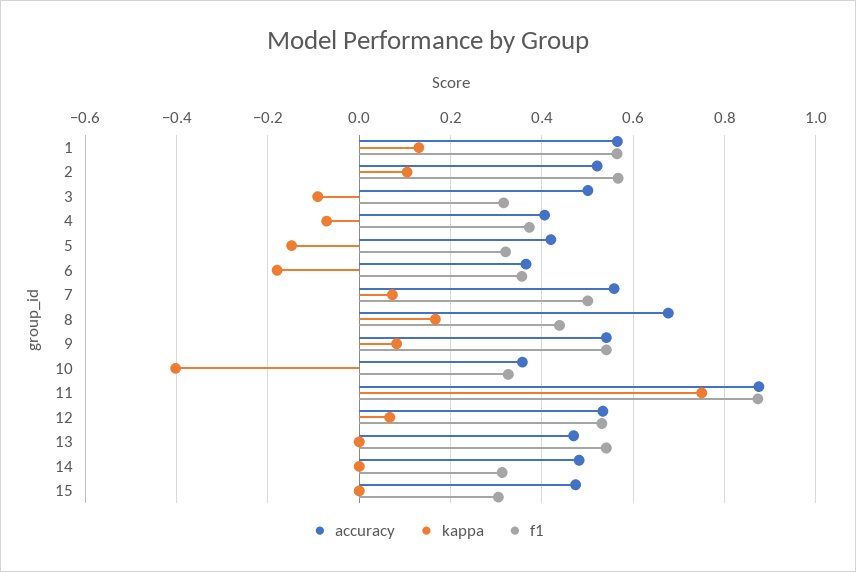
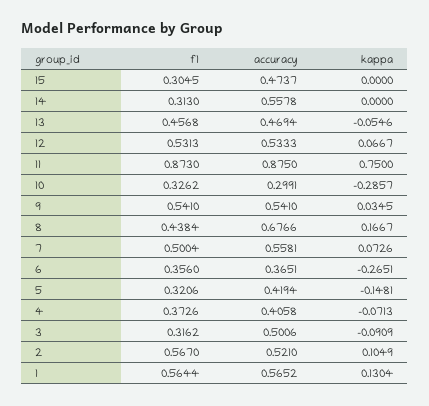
  {
    "accuracy": {
      "1": 0.5652,
      "2": 0.521,
      "3": 0.5006,
      "4": 0.4058,
      "5": 0.4194,
      "6": 0.3651,
      "7": 0.5581,
      "8": 0.6766,
      "9": 0.541,
-     "10": 0.36,
+     "10": 0.2991,
      "11": 0.875,
      "12": 0.5333,
      "13": 0.4694,
-     "14": 0.48,
+     "14": 0.5578,
      "15": 0.4737
    },
    "kappa": {
      "1": 0.1304,
      "2": 0.1049,
      "3": -0.0909,
      "4": -0.0713,
      "5": -0.1481,
-     "6": -0.18,
+     "6": -0.2651,
      "7": 0.0726,
      "8": 0.1667,
-     "9": 0.08,
+     "9": 0.0345,
-     "10": -0.4,
+     "10": -0.2857,
      "11": 0.75,
      "12": 0.0667,
-     "13": 0,
+     "13": -0.0546,
      "14": 0,
      "15": 0
    },
    "f1": {
      "1": 0.5644,
      "2": 0.567,
      "3": 0.3162,
      "4": 0.3726,
      "5": 0.3206,
      "6": 0.356,
      "7": 0.5004,
      "8": 0.4384,
      "9": 0.541,
      "10": 0.3262,
      "11": 0.873,
      "12": 0.5313,
-     "13": 0.54,
+     "13": 0.4568,
      "14": 0.313,
      "15": 0.3045
    }
  }

